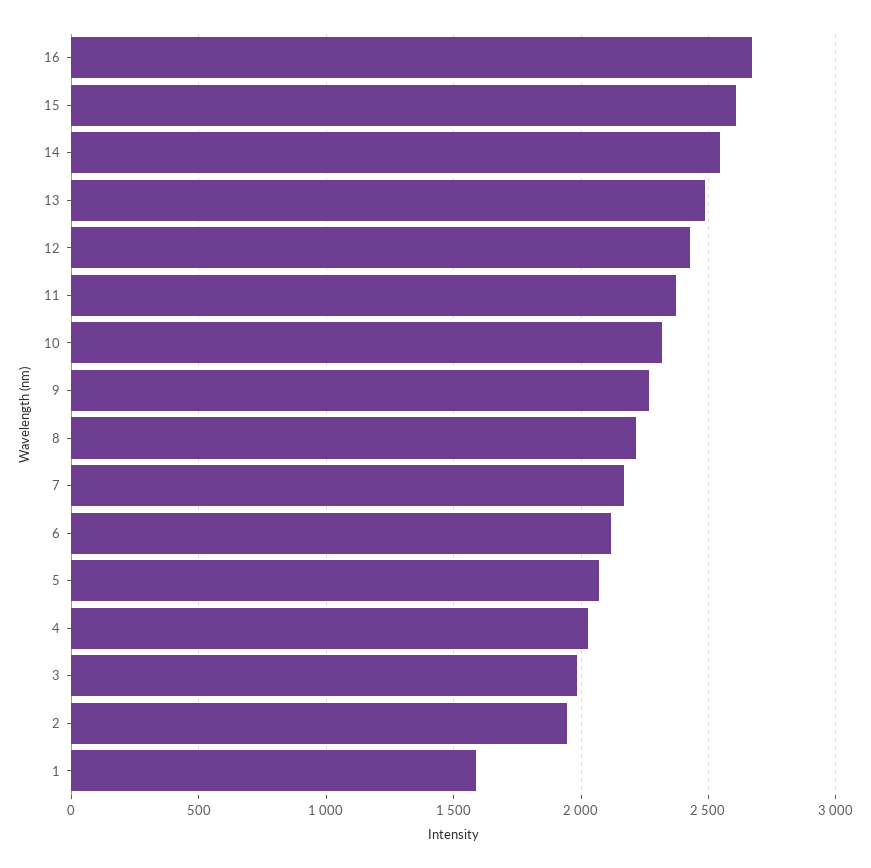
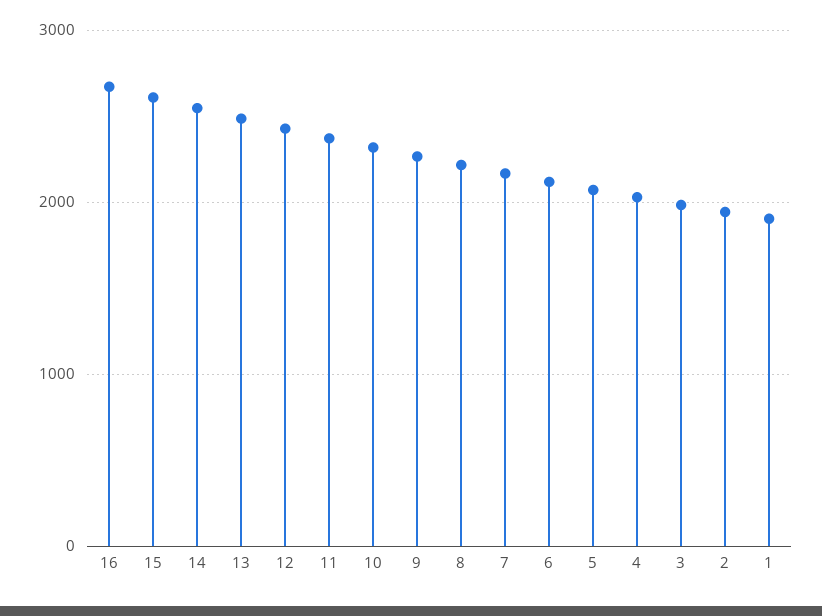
  {
    "16": 2650,
    "15": 2600,
    "14": 2550,
    "13": 2500,
    "12": 2450,
    "11": 2350,
    "10": 2300,
    "9": 2250,
    "8": 2200,
    "7": 2150,
    "6": 2100,
    "5": 2050,
    "4": 2050,
    "3": 2000,
    "2": 1950,
-   "1": 1600
+   "1": 1900
  }

